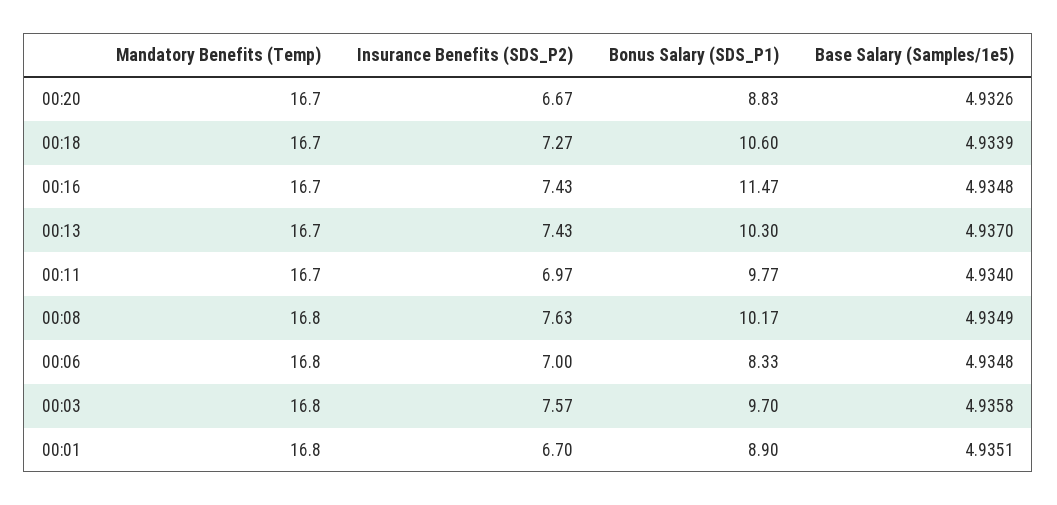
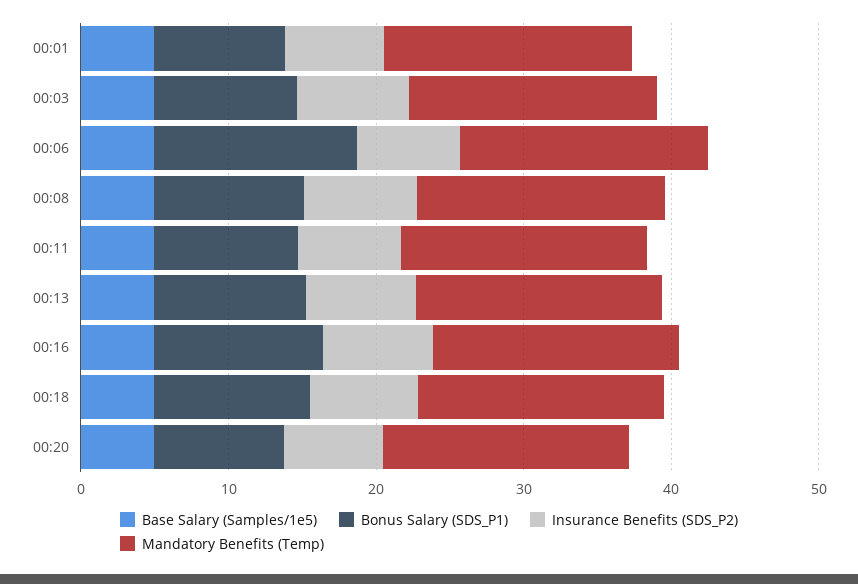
  {
    "Mandatory Benefits (Temp)": {
      "00:20": 16.7,
      "00:18": 16.7,
      "00:16": 16.7,
      "00:13": 16.7,
      "00:11": 16.7,
      "00:08": 16.8,
      "00:06": 16.8,
      "00:03": 16.8,
      "00:01": 16.8
    },
    "Insurance Benefits (SDS_P2)": {
      "00:20": 6.67,
      "00:18": 7.27,
      "00:16": 7.43,
      "00:13": 7.43,
      "00:11": 6.97,
      "00:08": 7.63,
      "00:06": 7,
      "00:03": 7.57,
      "00:01": 6.7
    },
    "Bonus Salary (SDS_P1)": {
      "00:20": 8.83,
      "00:18": 10.6,
      "00:16": 11.47,
      "00:13": 10.3,
      "00:11": 9.77,
      "00:08": 10.17,
-     "00:06": 8.33,
+     "00:06": 14,
      "00:03": 9.7,
      "00:01": 8.9
    },
    "Base Salary (Samples/1e5)": {
      "00:20": 4.9326,
      "00:18": 4.9339,
      "00:16": 4.9348,
      "00:13": 4.937,
      "00:11": 4.934,
      "00:08": 4.9349,
      "00:06": 4.9348,
      "00:03": 4.9358,
      "00:01": 4.9351
    }
  }

